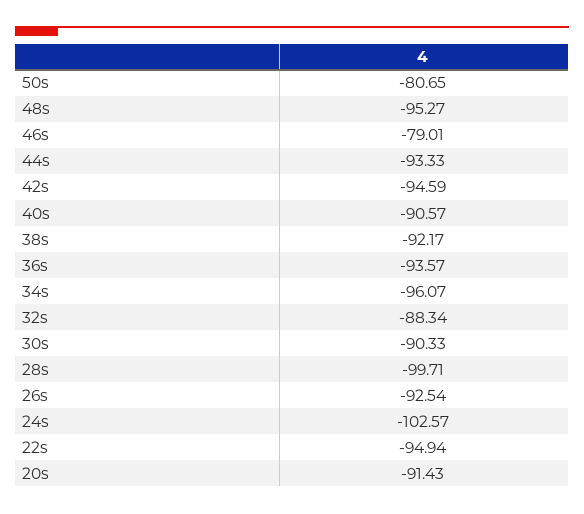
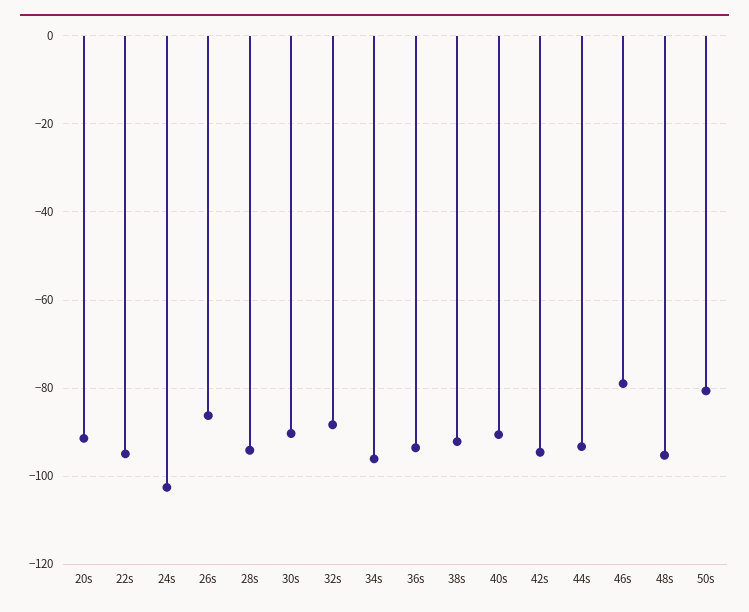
  {
    "50s": -80.65,
    "48s": -95.27,
    "46s": -79.01,
    "44s": -93.33,
    "42s": -94.59,
    "40s": -90.57,
    "38s": -92.17,
    "36s": -93.57,
    "34s": -96.07,
    "32s": -88.34,
    "30s": -90.33,
-   "28s": -99.71,
+   "28s": -94,
-   "26s": -92.54,
+   "26s": -86,
    "24s": -102.57,
    "22s": -94.94,
    "20s": -91.43
  }

